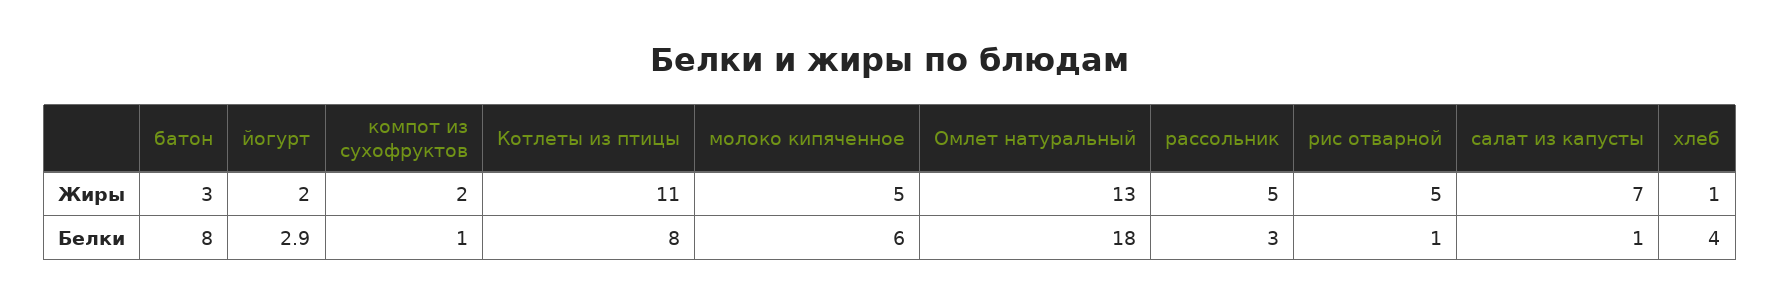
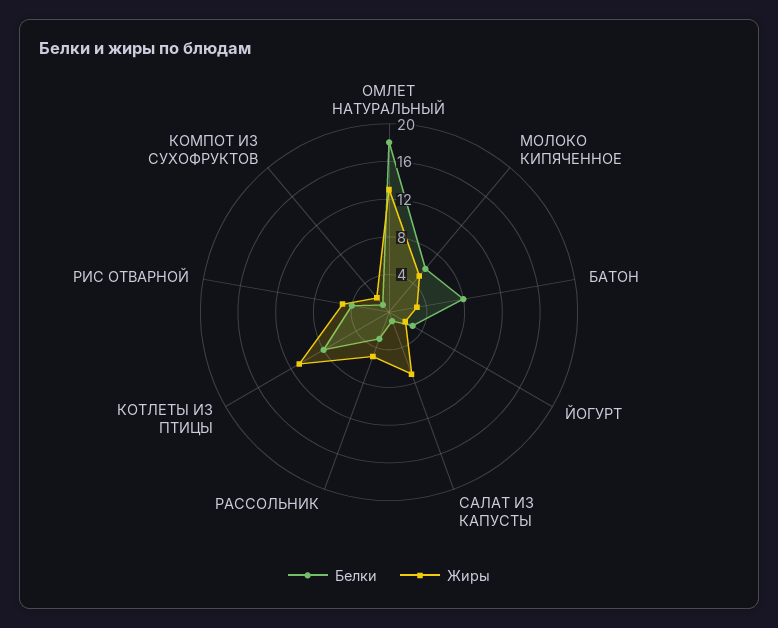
  {
    "Жиры": {
      "батон": 3,
      "йогурт": 2,
      "компот из сухофруктов": 2,
      "Котлеты из птицы": 11,
      "молоко кипяченное": 5,
      "Омлет натуральный": 13,
      "рассольник": 5,
      "рис отварной": 5,
-     "салат из капусты": 7,
+     "салат из капусты": 7
-     "хлеб": 1
    },
    "Белки": {
      "батон": 8,
      "йогурт": 2.9,
      "компот из сухофруктов": 1,
      "Котлеты из птицы": 8,
      "молоко кипяченное": 6,
      "Омлет натуральный": 18,
      "рассольник": 3,
-     "рис отварной": 1,
+     "рис отварной": 4,
-     "салат из капусты": 1,
+     "салат из капусты": 1
-     "хлеб": 4
    }
  }

